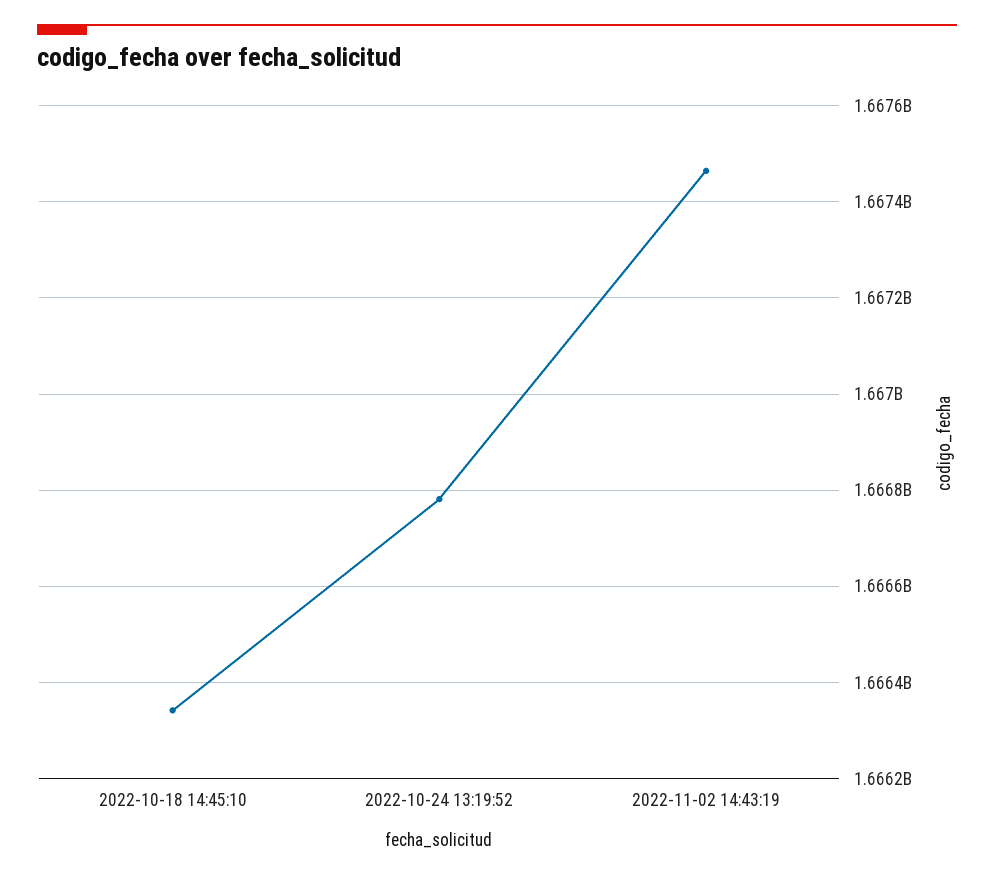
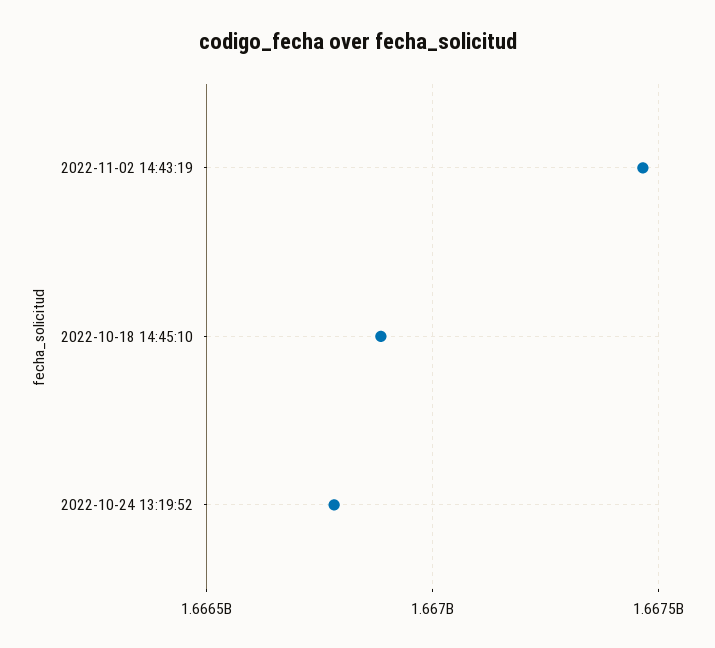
  {
-   "2022-10-18 14:45:10": 1666340000,
+   "2022-10-18 14:45:10": 1666900000,
    "2022-10-24 13:19:52": 1666780000,
    "2022-11-02 14:43:19": 1667460000
  }

